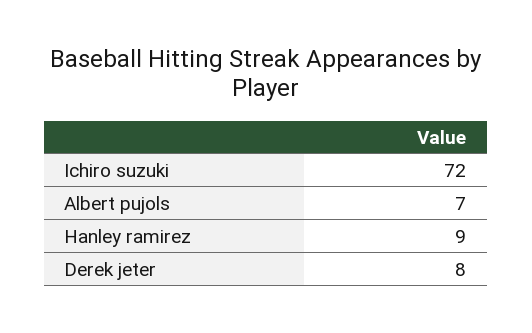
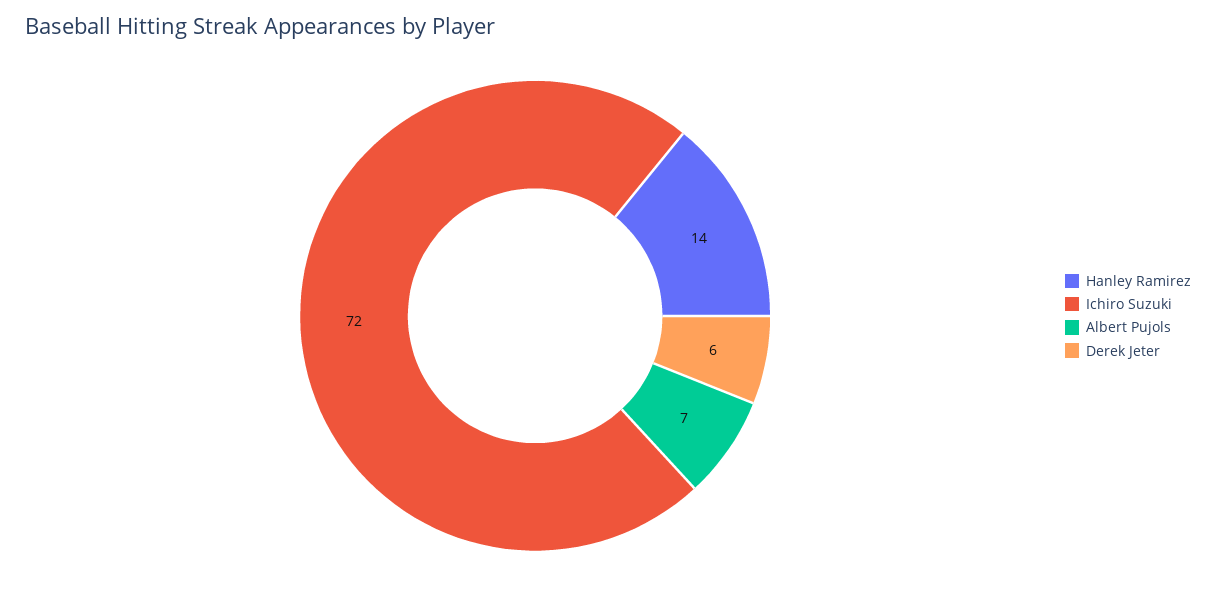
  {
    "Ichiro suzuki": 72,
    "Albert pujols": 7,
-   "Hanley ramirez": 9,
+   "Hanley ramirez": 14,
-   "Derek jeter": 8
+   "Derek jeter": 6
  }

